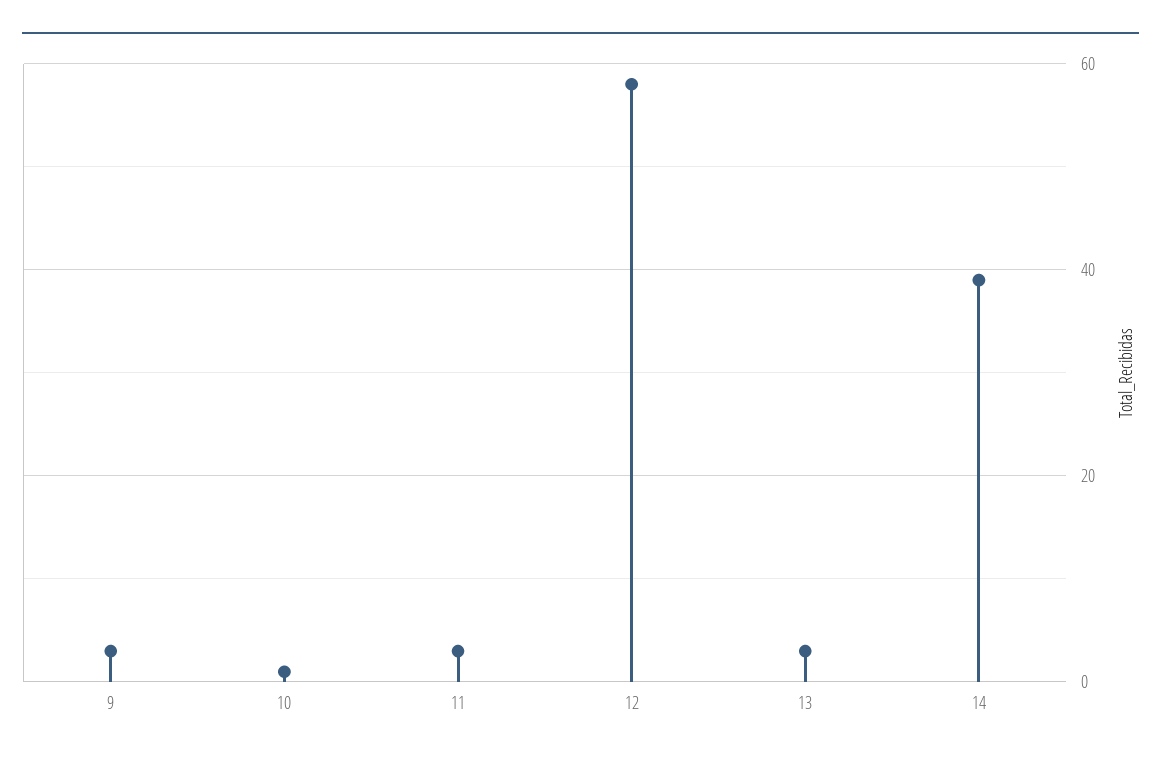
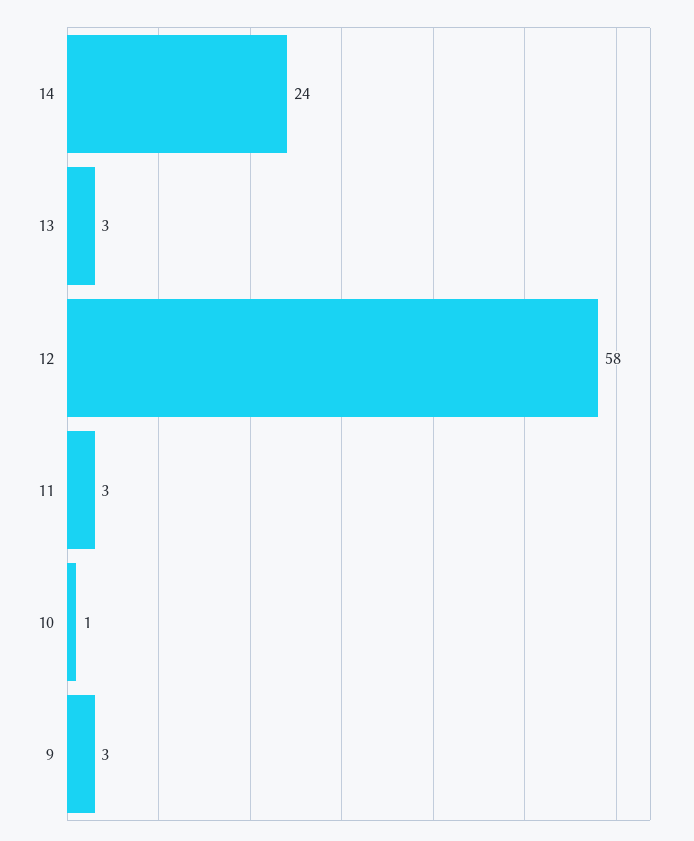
  {
    "9": 3,
    "10": 1,
    "11": 3,
    "12": 58,
    "13": 3,
-   "14": 40
+   "14": 24
  }

